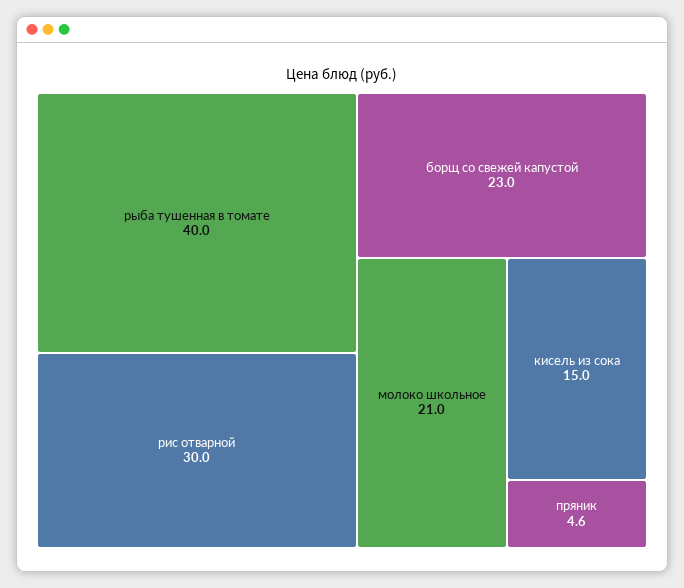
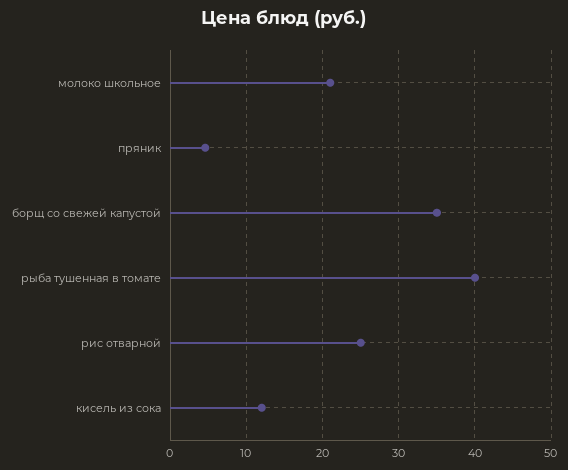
  {
    "рыба тушенная в томате": 40,
-   "рис отварной": 30,
+   "рис отварной": 25,
-   "борщ со свежей капустой": 23,
+   "борщ со свежей капустой": 35,
    "молоко школьное": 21,
-   "кисель из сока": 15,
+   "кисель из сока": 12,
    "пряник": 4.6
  }

